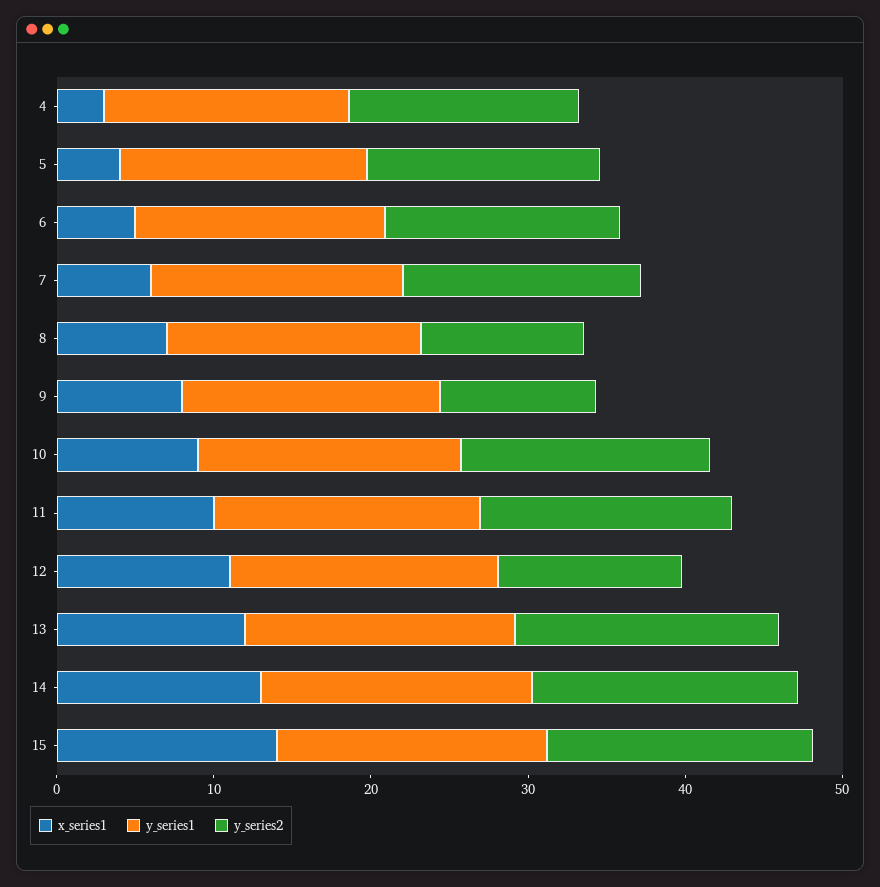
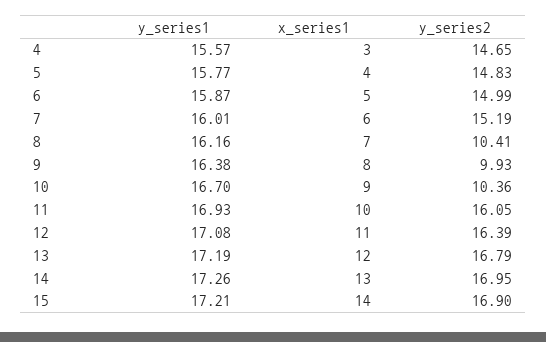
  {
    "x_series1": {
      "4": 3,
      "5": 4,
      "6": 5,
      "7": 6,
      "8": 7,
      "9": 8,
      "10": 9,
      "11": 10,
      "12": 11,
      "13": 12,
      "14": 13,
      "15": 14
    },
    "y_series1": {
      "4": 15.57,
      "5": 15.77,
      "6": 15.87,
      "7": 16.01,
      "8": 16.16,
      "9": 16.38,
      "10": 16.7,
      "11": 16.93,
      "12": 17.08,
      "13": 17.19,
      "14": 17.26,
      "15": 17.21
    },
    "y_series2": {
      "4": 14.65,
      "5": 14.83,
      "6": 14.99,
      "7": 15.19,
      "8": 10.41,
      "9": 9.93,
-     "10": 16,
+     "10": 10.36,
      "11": 16.05,
-     "12": 12,
+     "12": 16.39,
      "13": 16.79,
      "14": 16.95,
      "15": 16.9
    }
  }

